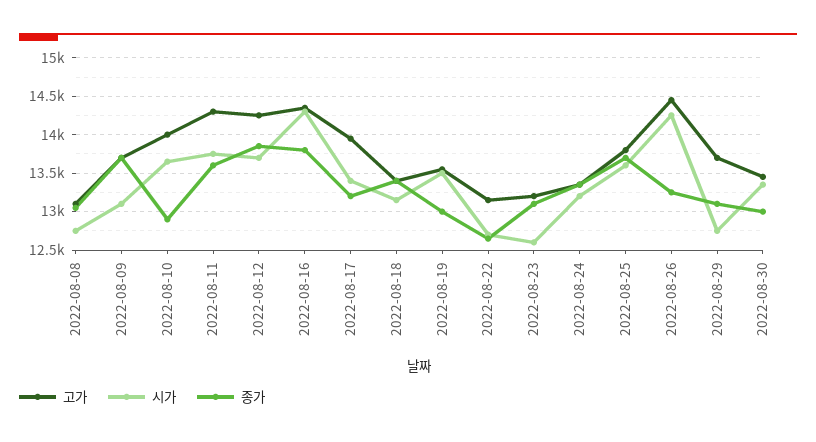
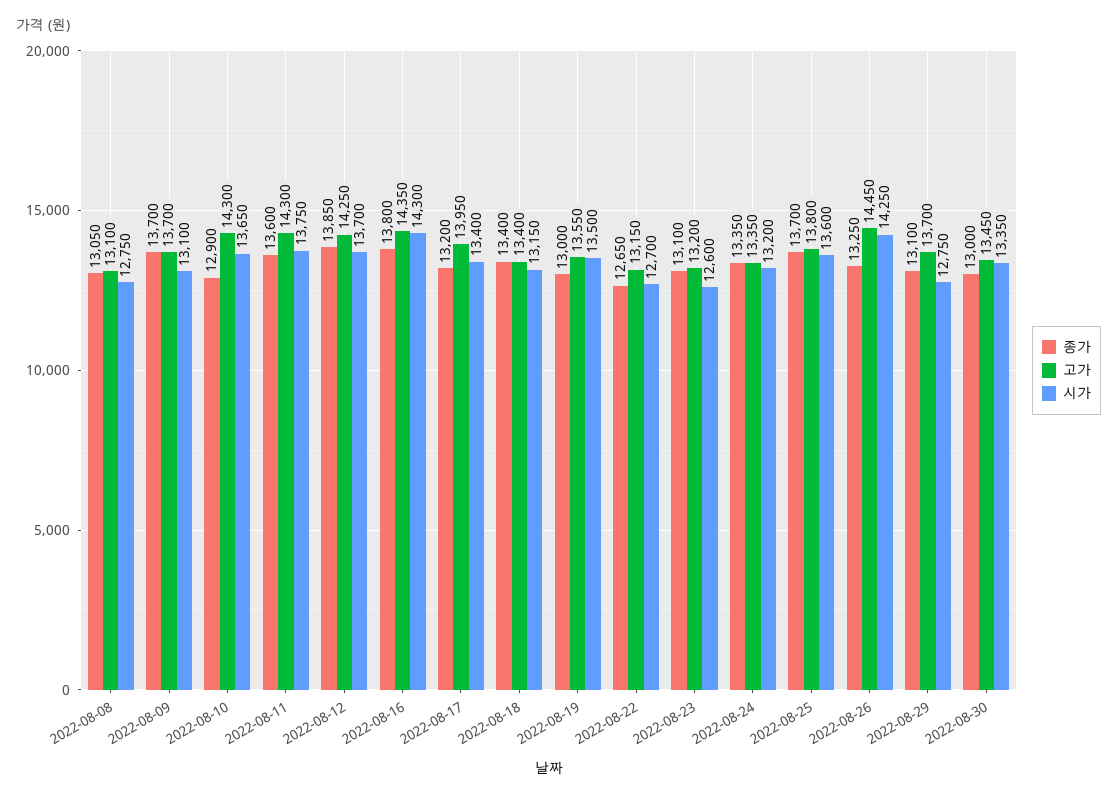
  {
    "고가": {
      "2022-08-08": 13100,
      "2022-08-09": 13700,
-     "2022-08-10": 14000,
+     "2022-08-10": 14300,
      "2022-08-11": 14300,
      "2022-08-12": 14250,
      "2022-08-16": 14350,
      "2022-08-17": 13950,
      "2022-08-18": 13400,
      "2022-08-19": 13550,
      "2022-08-22": 13150,
      "2022-08-23": 13200,
      "2022-08-24": 13350,
      "2022-08-25": 13800,
      "2022-08-26": 14450,
      "2022-08-29": 13700,
      "2022-08-30": 13450
    },
    "시가": {
      "2022-08-08": 12750,
      "2022-08-09": 13100,
      "2022-08-10": 13650,
      "2022-08-11": 13750,
      "2022-08-12": 13700,
      "2022-08-16": 14300,
      "2022-08-17": 13400,
      "2022-08-18": 13150,
      "2022-08-19": 13500,
      "2022-08-22": 12700,
      "2022-08-23": 12600,
      "2022-08-24": 13200,
      "2022-08-25": 13600,
      "2022-08-26": 14250,
      "2022-08-29": 12750,
      "2022-08-30": 13350
    },
    "종가": {
      "2022-08-08": 13050,
      "2022-08-09": 13700,
      "2022-08-10": 12900,
      "2022-08-11": 13600,
      "2022-08-12": 13850,
      "2022-08-16": 13800,
      "2022-08-17": 13200,
      "2022-08-18": 13400,
      "2022-08-19": 13000,
      "2022-08-22": 12650,
      "2022-08-23": 13100,
      "2022-08-24": 13350,
      "2022-08-25": 13700,
      "2022-08-26": 13250,
      "2022-08-29": 13100,
      "2022-08-30": 13000
    }
  }

